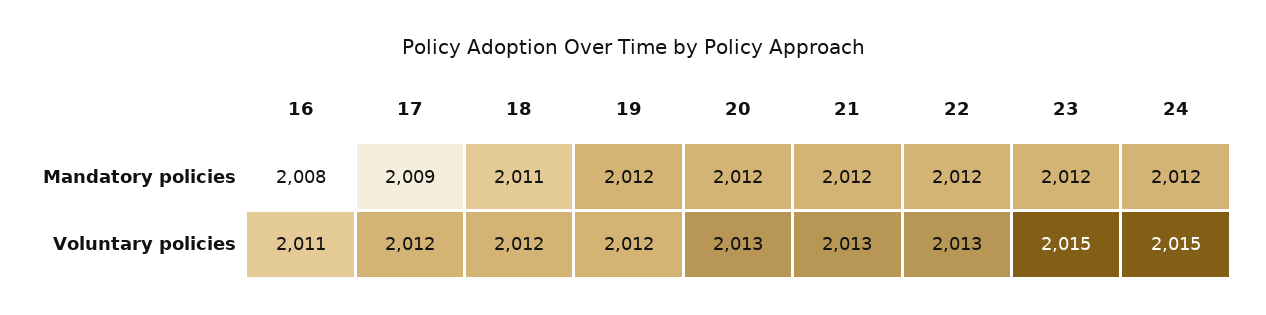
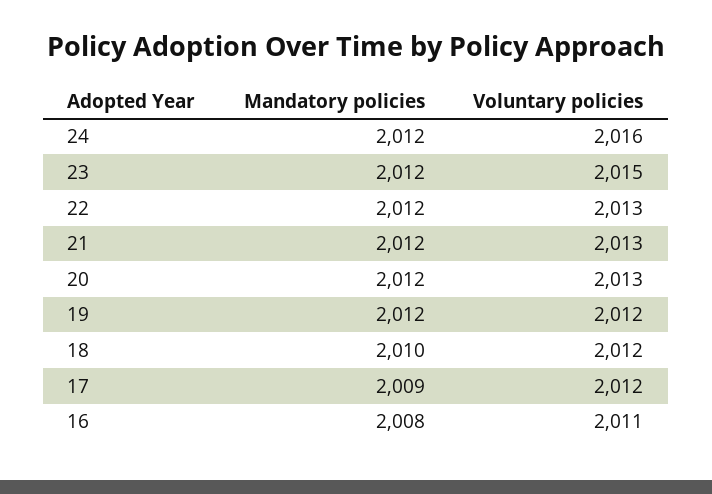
  {
    "16": {
      "Mandatory policies": 2008,
      "Voluntary policies": 2011
    },
    "17": {
      "Mandatory policies": 2009,
      "Voluntary policies": 2012
    },
    "18": {
-     "Mandatory policies": 2011,
+     "Mandatory policies": 2010,
      "Voluntary policies": 2012
    },
    "19": {
      "Mandatory policies": 2012,
      "Voluntary policies": 2012
    },
    "20": {
      "Mandatory policies": 2012,
      "Voluntary policies": 2013
    },
    "21": {
      "Mandatory policies": 2012,
      "Voluntary policies": 2013
    },
    "22": {
      "Mandatory policies": 2012,
      "Voluntary policies": 2013
    },
    "23": {
      "Mandatory policies": 2012,
      "Voluntary policies": 2015
    },
    "24": {
      "Mandatory policies": 2012,
-     "Voluntary policies": 2015
+     "Voluntary policies": 2016
    }
  }

